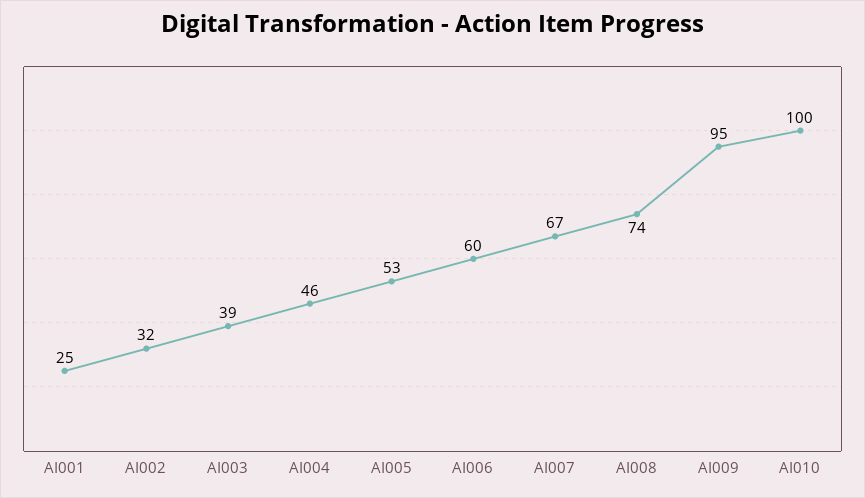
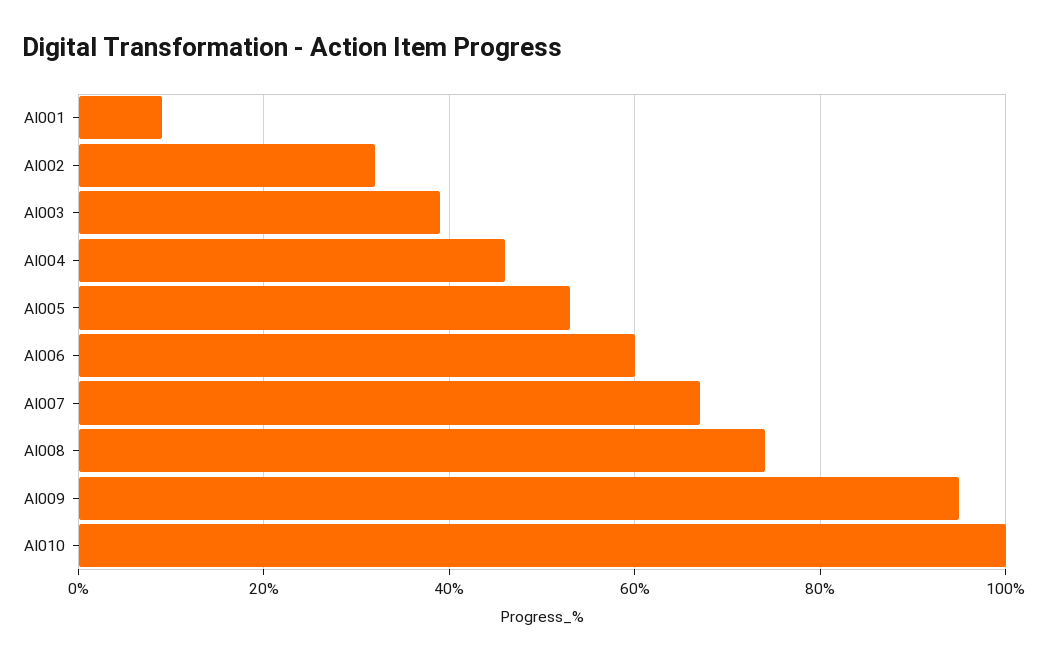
  {
-   "AI001": 25,
+   "AI001": 10,
    "AI002": 32,
    "AI003": 39,
    "AI004": 46,
    "AI005": 53,
    "AI006": 60,
    "AI007": 67,
    "AI008": 74,
    "AI009": 95,
    "AI010": 100
  }

